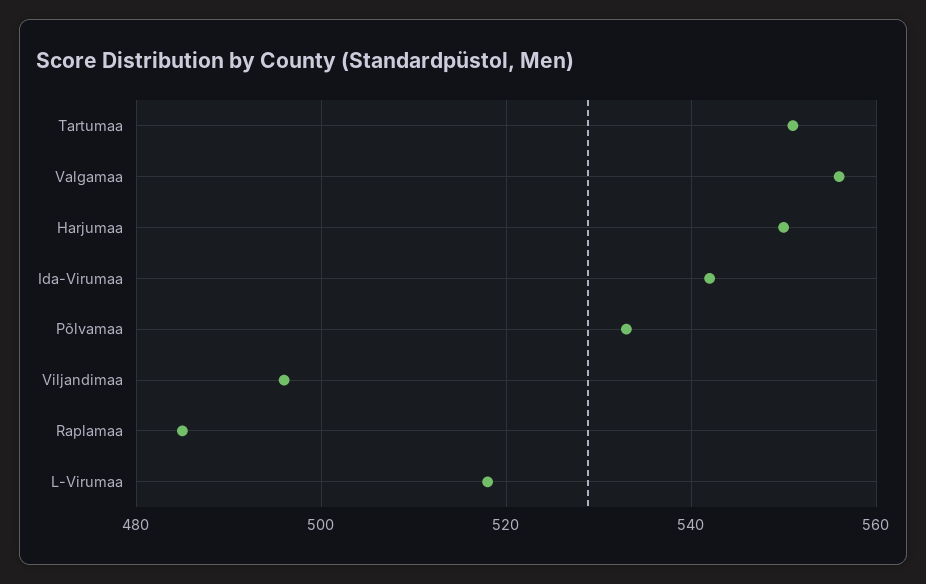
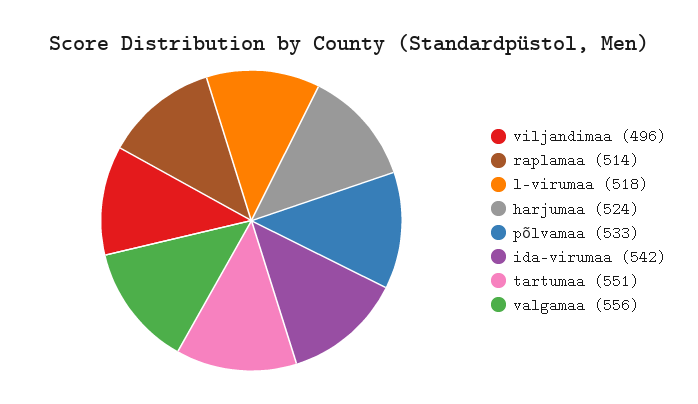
  {
    "Tartumaa": 551,
    "Valgamaa": 556,
-   "Harjumaa": 550,
+   "Harjumaa": 524,
    "Ida-Virumaa": 542,
    "Põlvamaa": 533,
    "Viljandimaa": 496,
-   "Raplamaa": 485,
+   "Raplamaa": 514,
    "L-Virumaa": 518
  }

